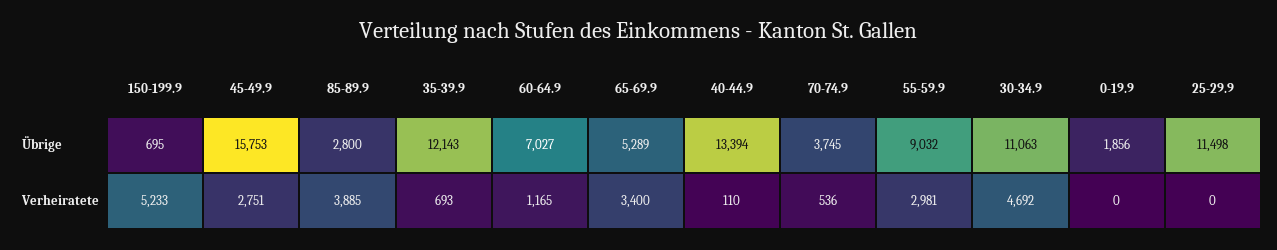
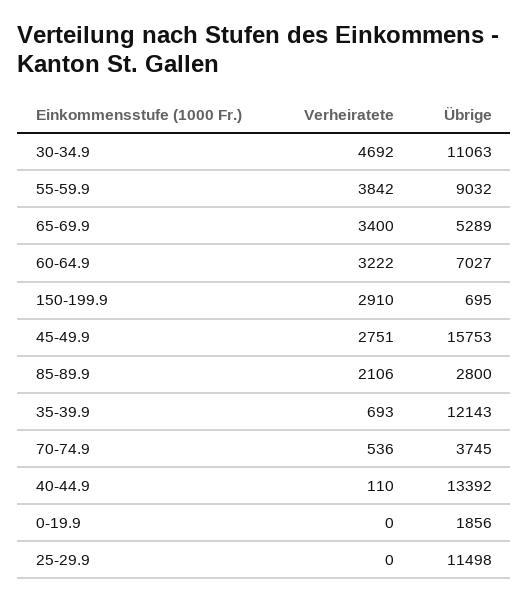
  {
    "150-199.9": {
      "Übrige": 695,
-     "Verheiratete": 5233
+     "Verheiratete": 2910
    },
    "45-49.9": {
      "Übrige": 15753,
      "Verheiratete": 2751
    },
    "85-89.9": {
      "Übrige": 2800,
-     "Verheiratete": 3885
+     "Verheiratete": 2106
    },
    "35-39.9": {
      "Übrige": 12143,
      "Verheiratete": 693
    },
    "60-64.9": {
      "Übrige": 7027,
-     "Verheiratete": 1165
+     "Verheiratete": 3222
    },
    "65-69.9": {
      "Übrige": 5289,
      "Verheiratete": 3400
    },
    "40-44.9": {
-     "Übrige": 13394,
+     "Übrige": 13392,
      "Verheiratete": 110
    },
    "70-74.9": {
      "Übrige": 3745,
      "Verheiratete": 536
    },
    "55-59.9": {
      "Übrige": 9032,
-     "Verheiratete": 2981
+     "Verheiratete": 3842
    },
    "30-34.9": {
      "Übrige": 11063,
      "Verheiratete": 4692
    },
    "0-19.9": {
      "Übrige": 1856,
      "Verheiratete": 0
    },
    "25-29.9": {
      "Übrige": 11498,
      "Verheiratete": 0
    }
  }

